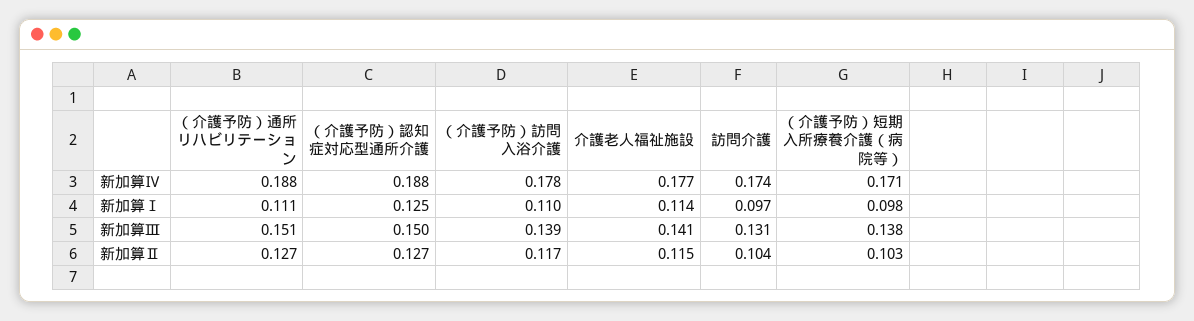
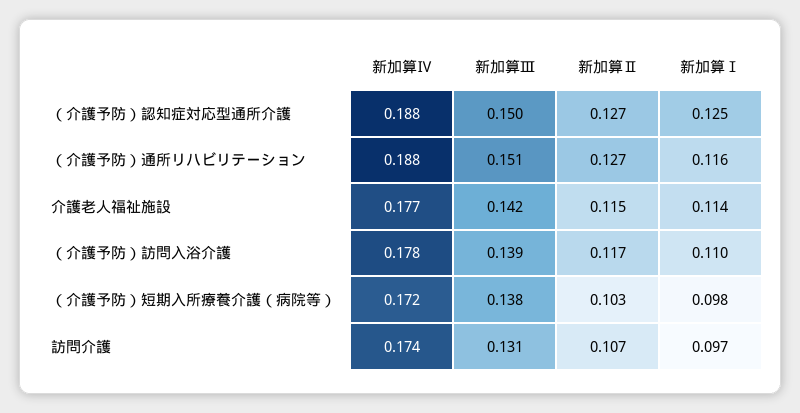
  {
    "（介護予防）通所リハビリテーション": {
      "新加算Ⅳ": 0.188,
-     "新加算Ⅰ": 0.111,
+     "新加算Ⅰ": 0.116,
      "新加算Ⅲ": 0.151,
      "新加算Ⅱ": 0.127
    },
    "（介護予防）認知症対応型通所介護": {
      "新加算Ⅳ": 0.188,
      "新加算Ⅰ": 0.125,
      "新加算Ⅲ": 0.15,
      "新加算Ⅱ": 0.127
    },
    "（介護予防）訪問入浴介護": {
      "新加算Ⅳ": 0.178,
      "新加算Ⅰ": 0.11,
      "新加算Ⅲ": 0.139,
      "新加算Ⅱ": 0.117
    },
    "介護老人福祉施設": {
      "新加算Ⅳ": 0.177,
      "新加算Ⅰ": 0.114,
-     "新加算Ⅲ": 0.141,
+     "新加算Ⅲ": 0.142,
      "新加算Ⅱ": 0.115
    },
    "訪問介護": {
      "新加算Ⅳ": 0.174,
      "新加算Ⅰ": 0.097,
      "新加算Ⅲ": 0.131,
-     "新加算Ⅱ": 0.104
+     "新加算Ⅱ": 0.107
    },
    "（介護予防）短期入所療養介護（病院等）": {
-     "新加算Ⅳ": 0.171,
+     "新加算Ⅳ": 0.172,
      "新加算Ⅰ": 0.098,
      "新加算Ⅲ": 0.138,
      "新加算Ⅱ": 0.103
    }
  }

